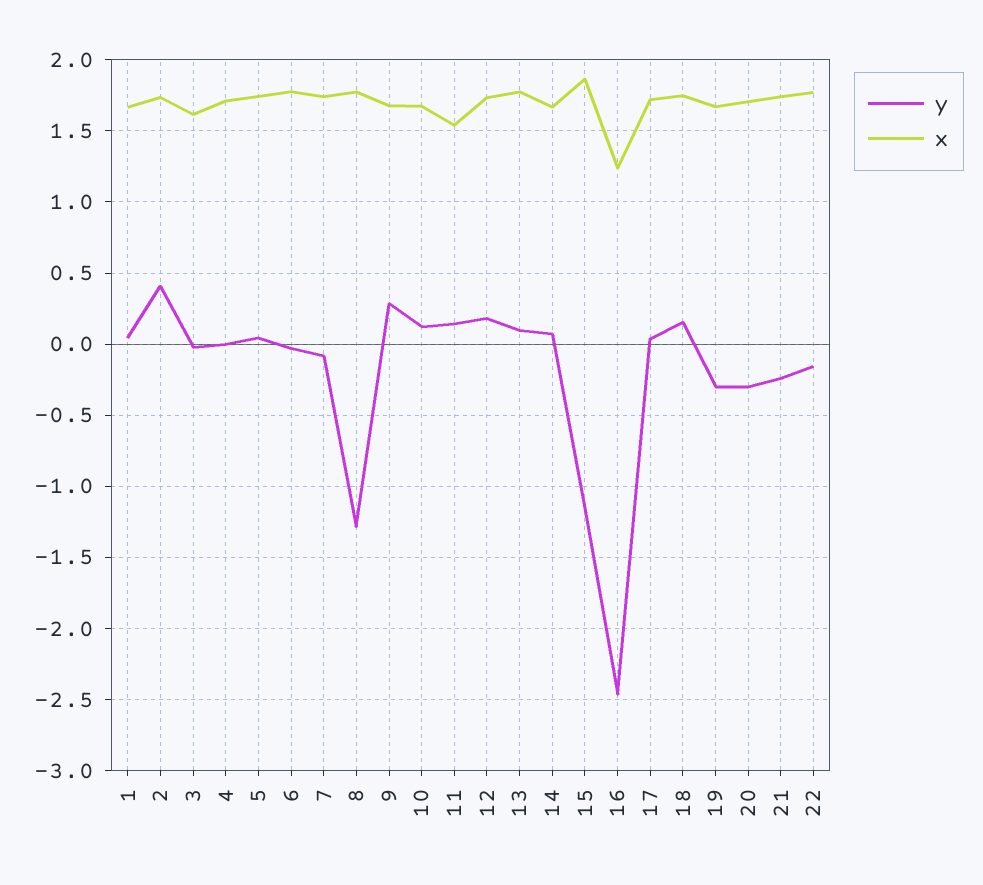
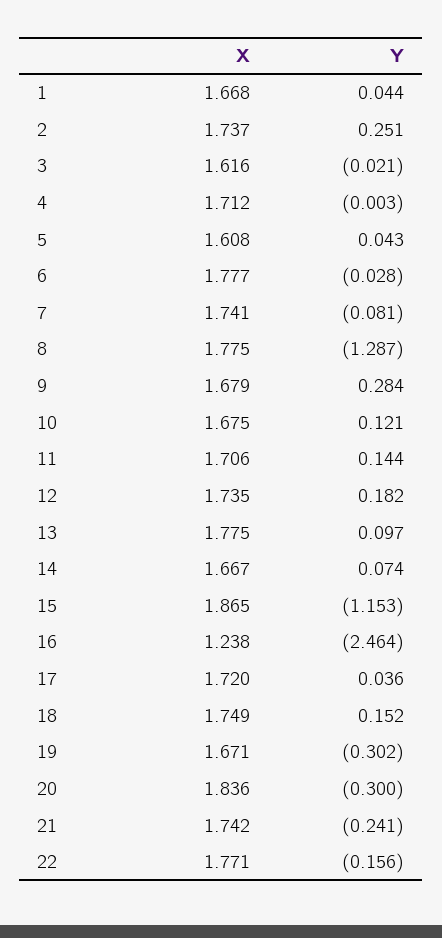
  {
    "y": {
      "1": 0.044,
-     "2": 0.4,
+     "2": 0.251,
      "3": -0.021,
      "4": -0.003,
      "5": 0.043,
      "6": -0.028,
      "7": -0.081,
      "8": -1.287,
      "9": 0.284,
      "10": 0.121,
      "11": 0.144,
      "12": 0.182,
      "13": 0.097,
      "14": 0.074,
      "15": -1.153,
      "16": -2.464,
      "17": 0.036,
      "18": 0.152,
      "19": -0.302,
      "20": -0.3,
      "21": -0.241,
      "22": -0.156
    },
    "x": {
      "1": 1.668,
      "2": 1.737,
      "3": 1.616,
      "4": 1.712,
-     "5": 1.75,
+     "5": 1.608,
      "6": 1.777,
      "7": 1.741,
      "8": 1.775,
      "9": 1.679,
      "10": 1.675,
-     "11": 1.55,
+     "11": 1.706,
      "12": 1.735,
      "13": 1.775,
      "14": 1.667,
      "15": 1.865,
      "16": 1.238,
      "17": 1.72,
      "18": 1.749,
      "19": 1.671,
-     "20": 1.7,
+     "20": 1.836,
      "21": 1.742,
      "22": 1.771
    }
  }

